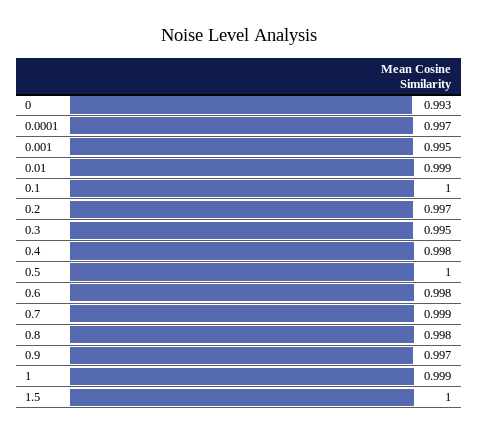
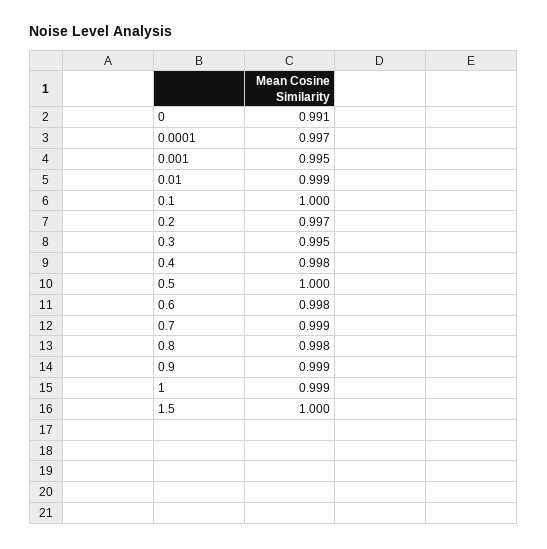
  {
-   "0": 0.993,
+   "0": 0.991,
    "0.0001": 0.997,
    "0.001": 0.995,
    "0.01": 0.999,
    "0.1": 1,
    "0.2": 0.997,
    "0.3": 0.995,
    "0.4": 0.998,
    "0.5": 1,
    "0.6": 0.998,
    "0.7": 0.999,
    "0.8": 0.998,
-   "0.9": 0.997,
+   "0.9": 0.999,
    "1": 0.999,
    "1.5": 1
  }

